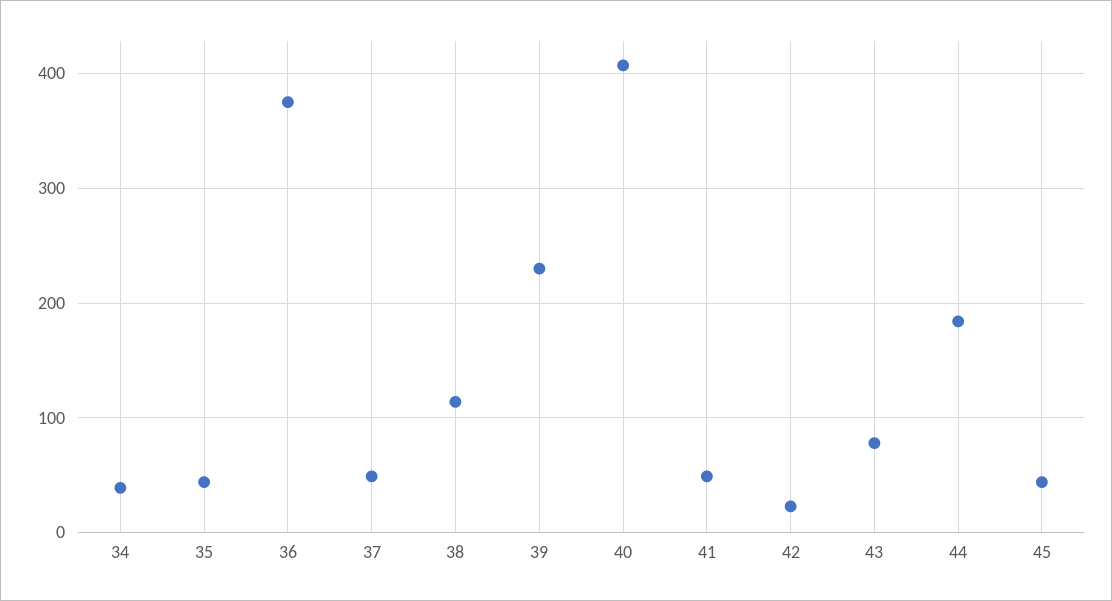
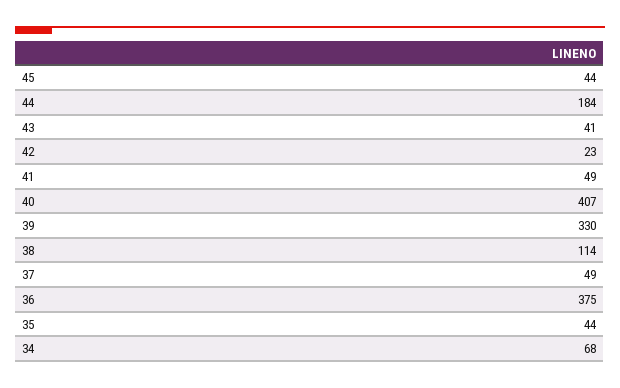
  {
-   "34": 40,
+   "34": 68,
    "35": 44,
    "36": 375,
    "37": 49,
    "38": 114,
-   "39": 230,
+   "39": 330,
    "40": 407,
    "41": 49,
    "42": 23,
-   "43": 80,
+   "43": 41,
    "44": 184,
    "45": 44
  }

